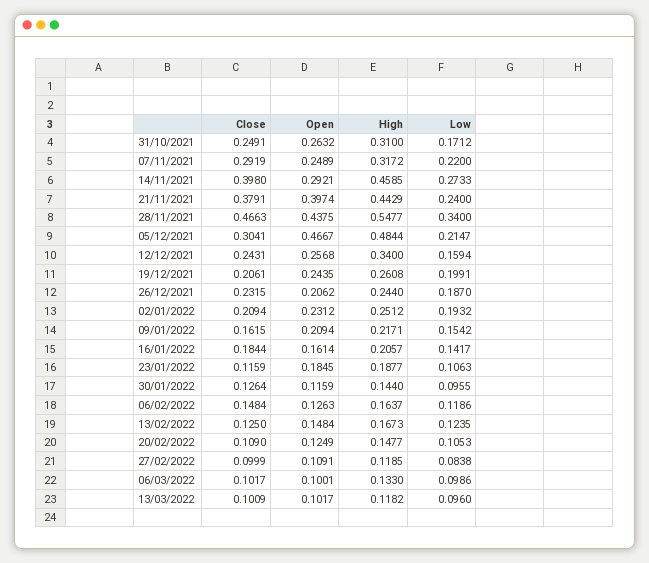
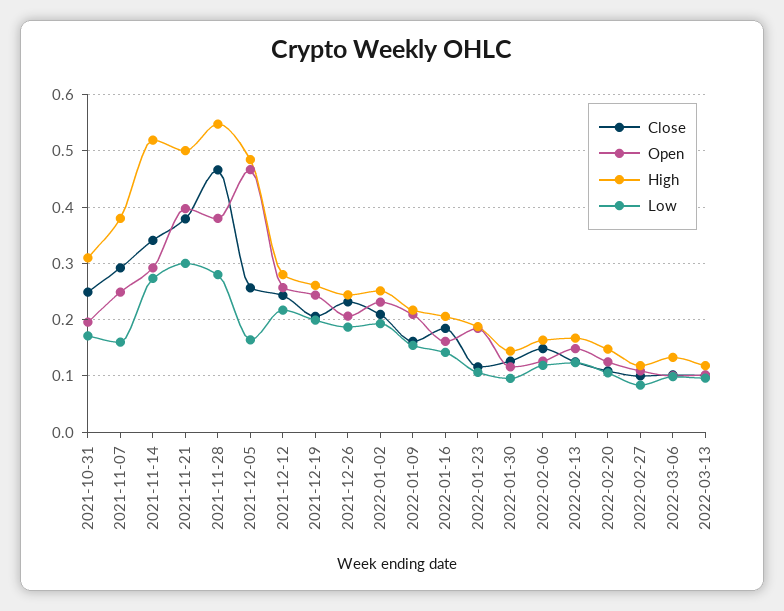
  {
    "Close": {
      "31/10/2021": 0.2491,
      "07/11/2021": 0.2919,
-     "14/11/2021": 0.398,
+     "14/11/2021": 0.34,
      "21/11/2021": 0.3791,
      "28/11/2021": 0.4663,
-     "05/12/2021": 0.3041,
+     "05/12/2021": 0.26,
      "12/12/2021": 0.2431,
      "19/12/2021": 0.2061,
      "26/12/2021": 0.2315,
      "02/01/2022": 0.2094,
      "09/01/2022": 0.1615,
      "16/01/2022": 0.1844,
      "23/01/2022": 0.1159,
      "30/01/2022": 0.1264,
      "06/02/2022": 0.1484,
      "13/02/2022": 0.125,
      "20/02/2022": 0.109,
      "27/02/2022": 0.0999,
      "06/03/2022": 0.1017,
      "13/03/2022": 0.1009
    },
    "Open": {
-     "31/10/2021": 0.2632,
+     "31/10/2021": 0.2,
      "07/11/2021": 0.2489,
      "14/11/2021": 0.2921,
      "21/11/2021": 0.3974,
-     "28/11/2021": 0.4375,
+     "28/11/2021": 0.38,
      "05/12/2021": 0.4667,
      "12/12/2021": 0.2568,
      "19/12/2021": 0.2435,
      "26/12/2021": 0.2062,
      "02/01/2022": 0.2312,
      "09/01/2022": 0.2094,
      "16/01/2022": 0.1614,
      "23/01/2022": 0.1845,
      "30/01/2022": 0.1159,
      "06/02/2022": 0.1263,
      "13/02/2022": 0.1484,
      "20/02/2022": 0.1249,
      "27/02/2022": 0.1091,
      "06/03/2022": 0.1001,
      "13/03/2022": 0.1017
    },
    "High": {
      "31/10/2021": 0.31,
-     "07/11/2021": 0.3172,
+     "07/11/2021": 0.38,
-     "14/11/2021": 0.4585,
+     "14/11/2021": 0.52,
-     "21/11/2021": 0.4429,
+     "21/11/2021": 0.5,
      "28/11/2021": 0.5477,
      "05/12/2021": 0.4844,
-     "12/12/2021": 0.34,
+     "12/12/2021": 0.28,
      "19/12/2021": 0.2608,
      "26/12/2021": 0.244,
      "02/01/2022": 0.2512,
      "09/01/2022": 0.2171,
      "16/01/2022": 0.2057,
      "23/01/2022": 0.1877,
      "30/01/2022": 0.144,
      "06/02/2022": 0.1637,
      "13/02/2022": 0.1673,
      "20/02/2022": 0.1477,
      "27/02/2022": 0.1185,
      "06/03/2022": 0.133,
      "13/03/2022": 0.1182
    },
    "Low": {
      "31/10/2021": 0.1712,
-     "07/11/2021": 0.22,
+     "07/11/2021": 0.16,
      "14/11/2021": 0.2733,
-     "21/11/2021": 0.24,
+     "21/11/2021": 0.3,
-     "28/11/2021": 0.34,
+     "28/11/2021": 0.28,
-     "05/12/2021": 0.2147,
+     "05/12/2021": 0.16,
-     "12/12/2021": 0.1594,
+     "12/12/2021": 0.22,
      "19/12/2021": 0.1991,
      "26/12/2021": 0.187,
      "02/01/2022": 0.1932,
      "09/01/2022": 0.1542,
      "16/01/2022": 0.1417,
      "23/01/2022": 0.1063,
      "30/01/2022": 0.0955,
      "06/02/2022": 0.1186,
      "13/02/2022": 0.1235,
      "20/02/2022": 0.1053,
      "27/02/2022": 0.0838,
      "06/03/2022": 0.0986,
      "13/03/2022": 0.096
    }
  }

